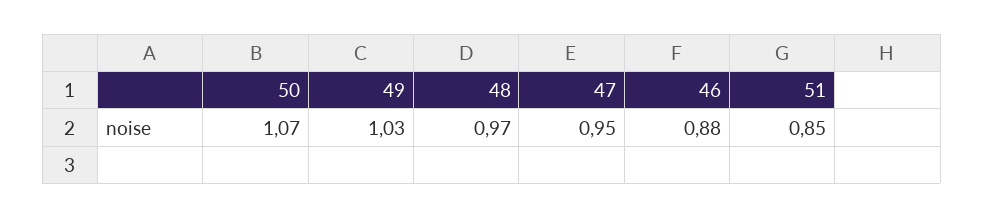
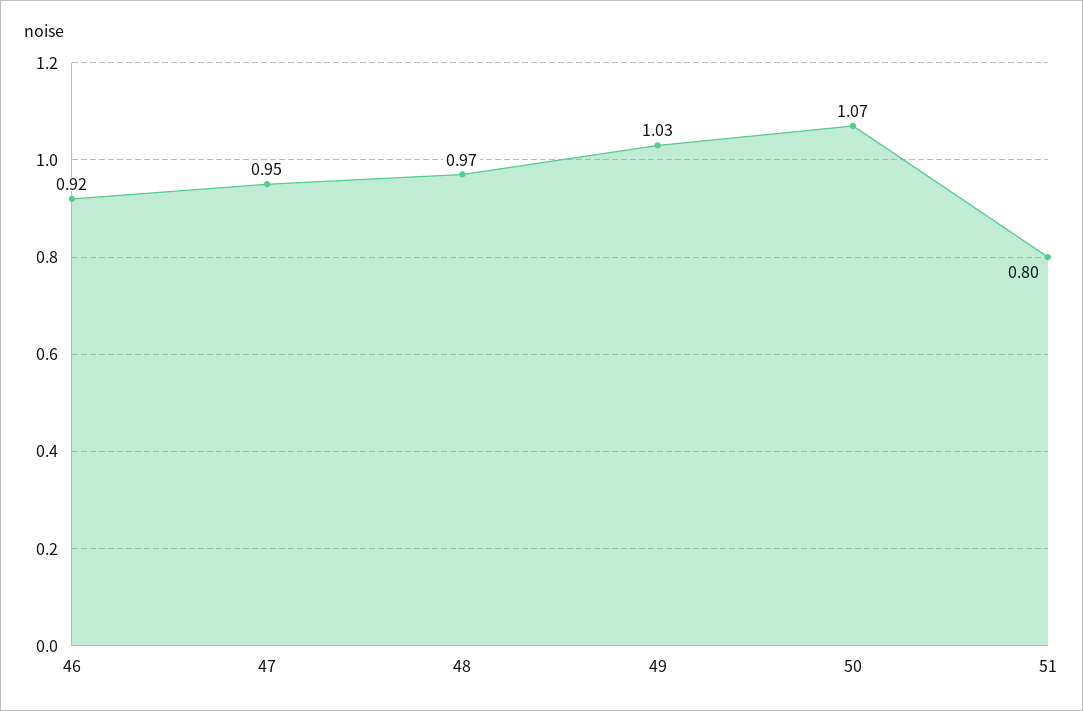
  {
    "50": 1.07,
    "49": 1.03,
    "48": 0.97,
    "47": 0.95,
-   "46": 0.88,
+   "46": 0.92,
-   "51": 0.85
+   "51": 0.8
  }

